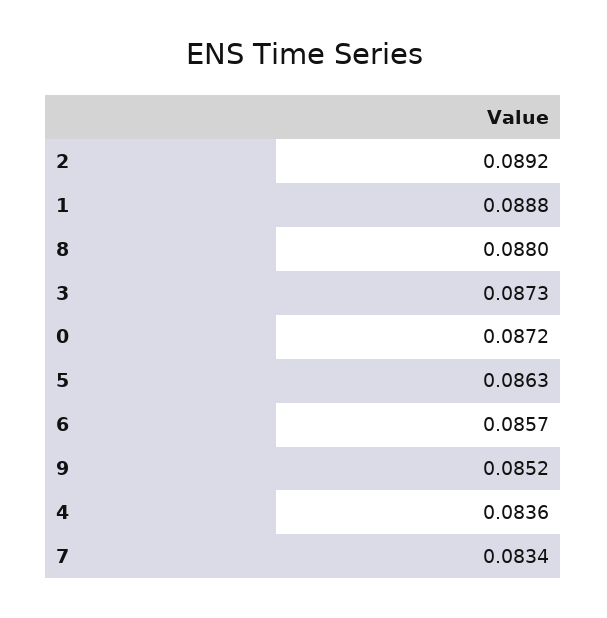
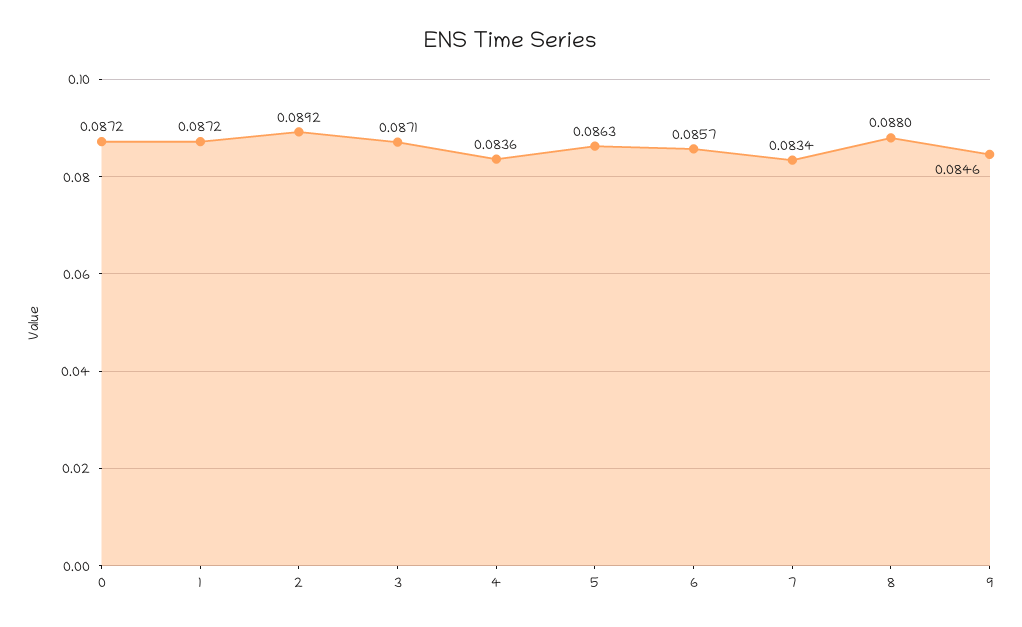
  {
    "2": 0.0892,
-   "1": 0.0888,
+   "1": 0.0872,
    "8": 0.088,
-   "3": 0.0873,
+   "3": 0.0871,
    "0": 0.0872,
    "5": 0.0863,
    "6": 0.0857,
-   "9": 0.0852,
+   "9": 0.0846,
    "4": 0.0836,
    "7": 0.0834
  }

